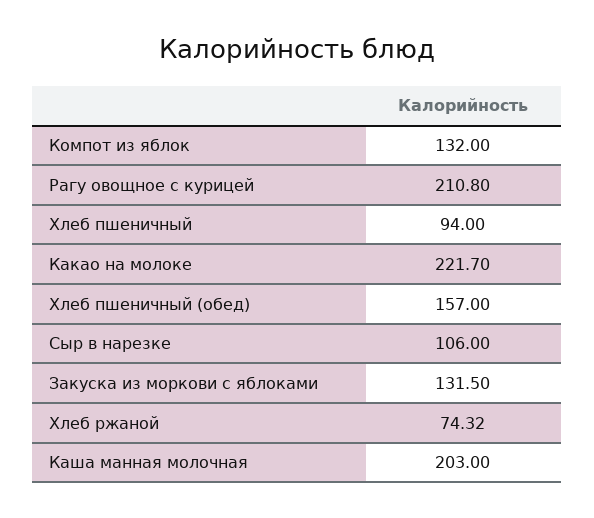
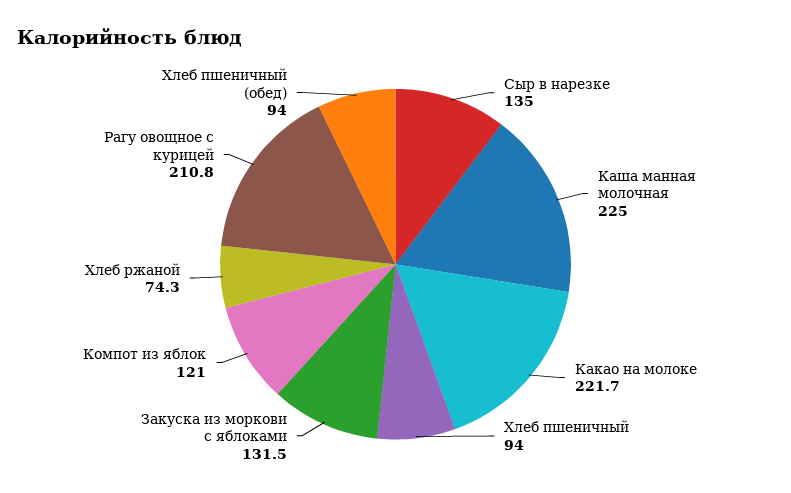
  {
-   "Компот из яблок": 132,
+   "Компот из яблок": 121,
    "Рагу овощное с курицей": 210.8,
    "Хлеб пшеничный": 94,
    "Какао на молоке": 221.7,
-   "Хлеб пшеничный (обед)": 157,
+   "Хлеб пшеничный (обед)": 94,
-   "Сыр в нарезке": 106,
+   "Сыр в нарезке": 135,
    "Закуска из моркови с яблоками": 131.5,
    "Хлеб ржаной": 74.32,
-   "Каша манная молочная": 203
+   "Каша манная молочная": 225
  }

